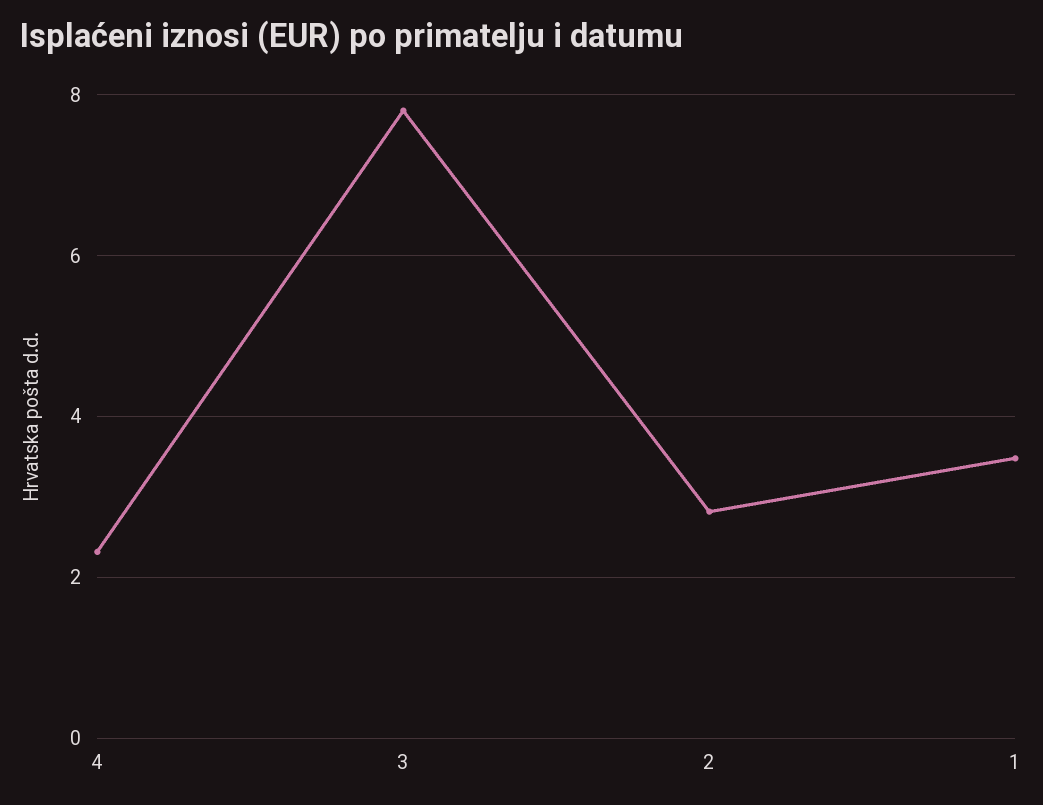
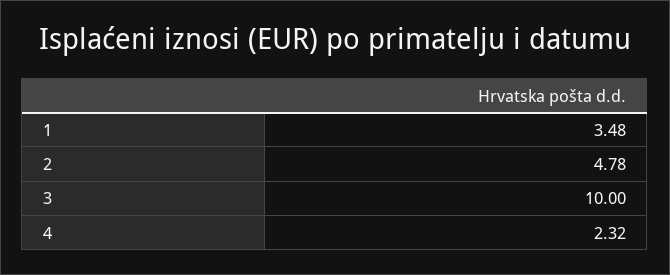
  {
    "4": 2.32,
-   "3": 7.8,
+   "3": 10,
-   "2": 2.8,
+   "2": 4.78,
    "1": 3.48
  }

